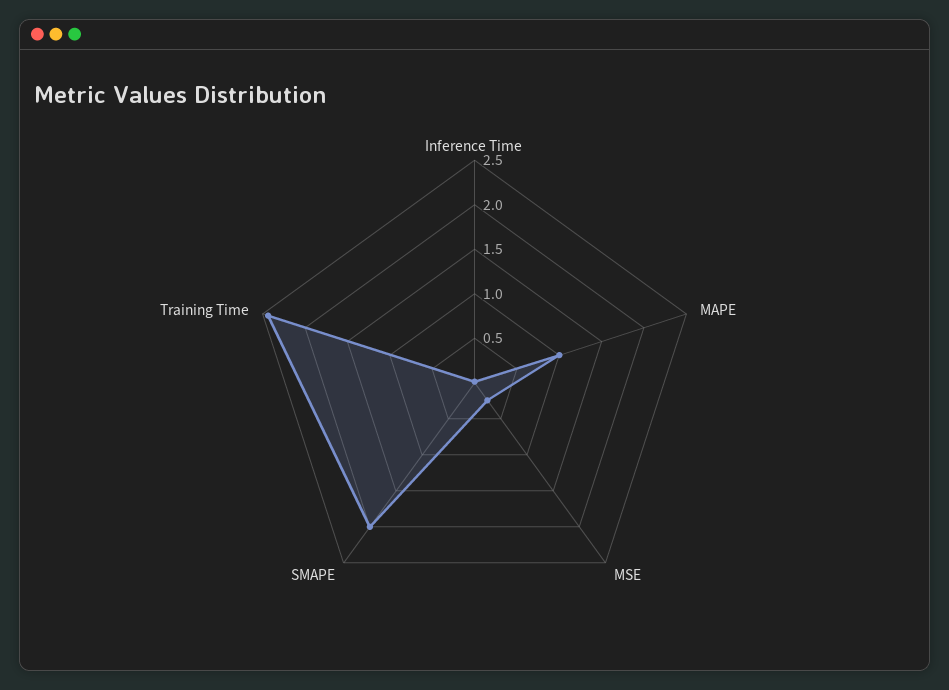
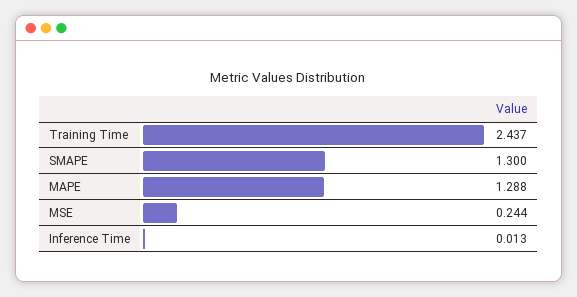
  {
    "Inference Time": 0.013,
-   "MAPE": 1,
+   "MAPE": 1.288,
    "MSE": 0.244,
-   "SMAPE": 2,
+   "SMAPE": 1.3,
    "Training Time": 2.437
  }

